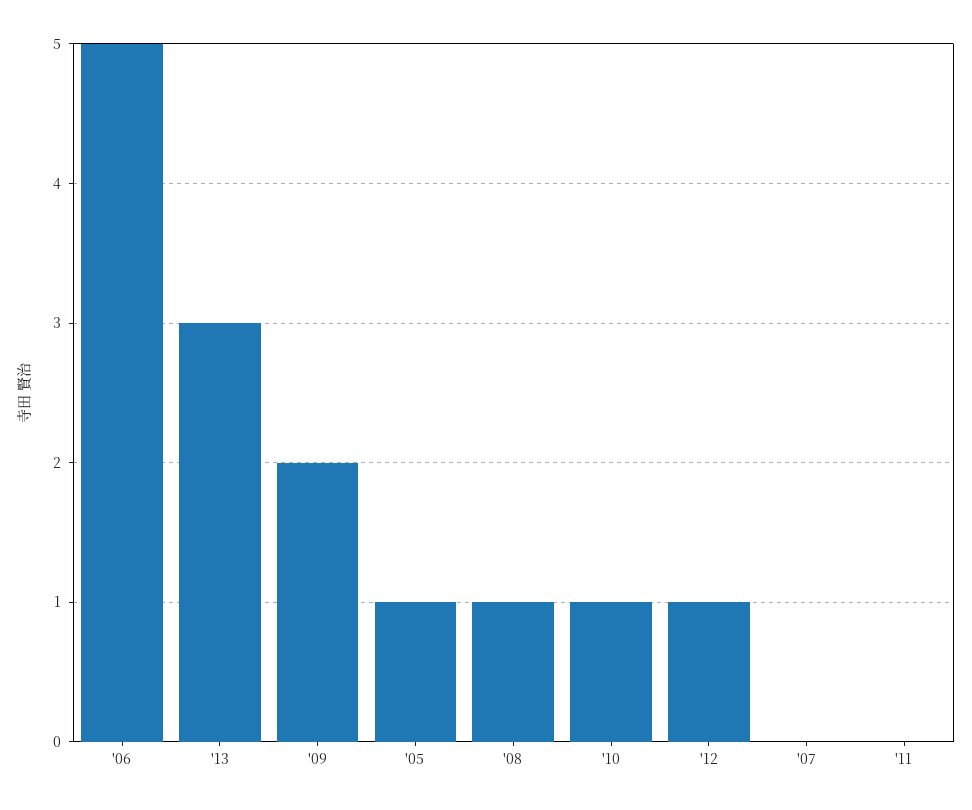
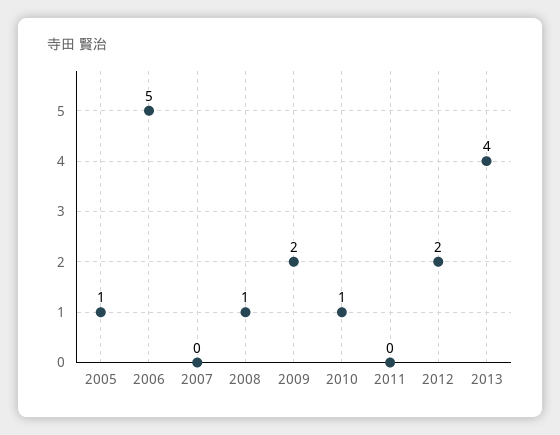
  {
    "'06": 5,
-   "'13": 3,
+   "'13": 4,
    "'09": 2,
    "'05": 1,
    "'08": 1,
    "'10": 1,
-   "'12": 1,
+   "'12": 2,
    "'07": 0,
    "'11": 0
  }

